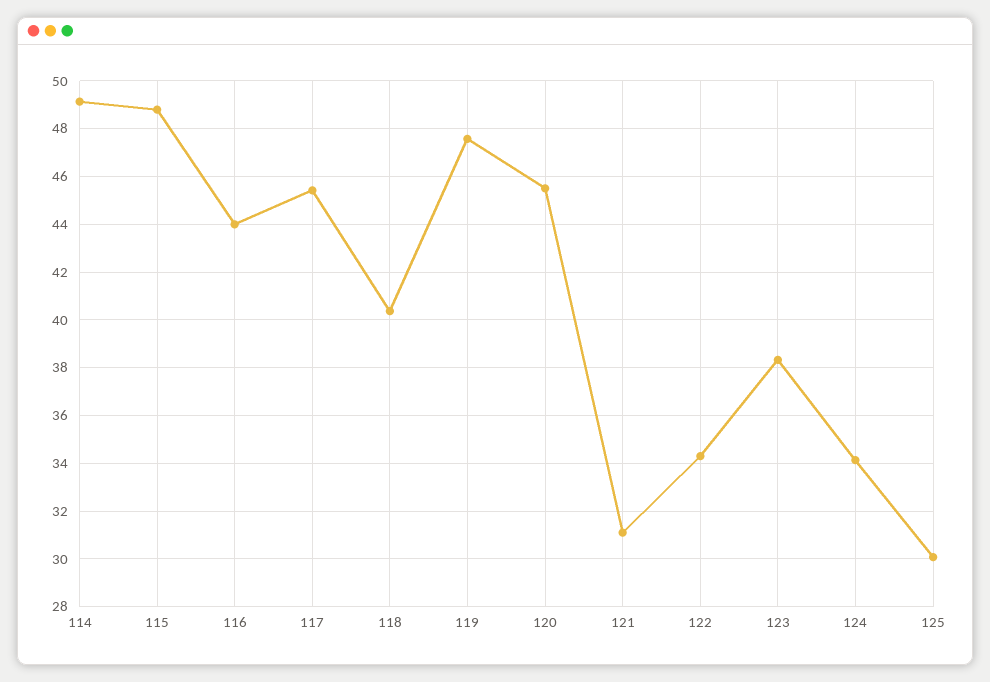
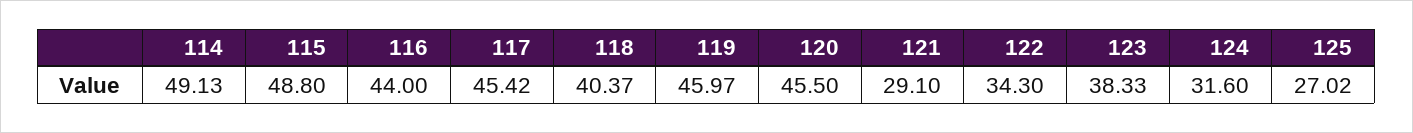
  {
    "114": 49.13,
    "115": 48.8,
    "116": 44,
    "117": 45.42,
    "118": 40.37,
-   "119": 47.5,
+   "119": 45.97,
    "120": 45.5,
-   "121": 31,
+   "121": 29.1,
    "122": 34.3,
    "123": 38.33,
-   "124": 34,
+   "124": 31.6,
-   "125": 30
+   "125": 27.02
  }

